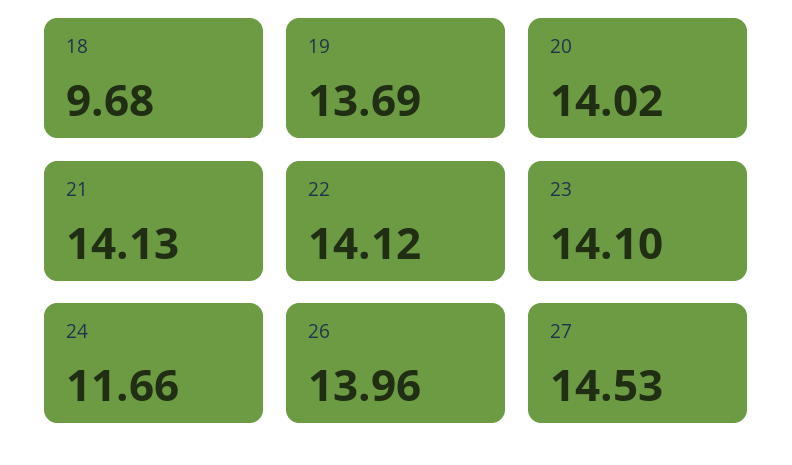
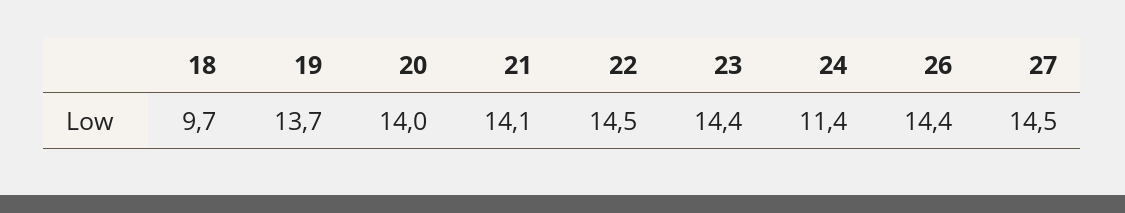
  {
    "18": 9.68,
    "19": 13.69,
    "20": 14.02,
    "21": 14.13,
-   "22": 14.12,
+   "22": 14.5,
-   "23": 14.1,
+   "23": 14.4,
-   "24": 11.66,
+   "24": 11.4,
-   "26": 13.96,
+   "26": 14.4,
    "27": 14.53
  }

